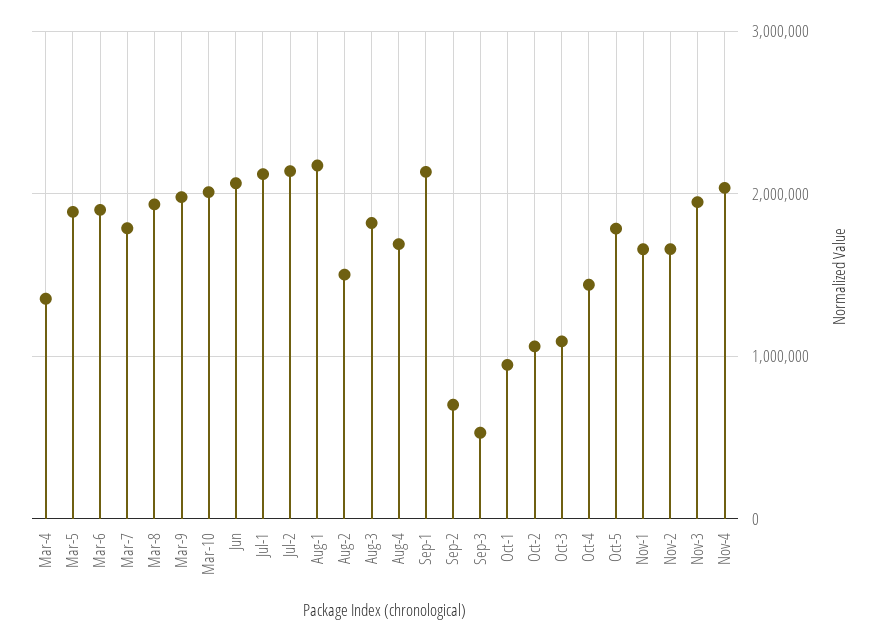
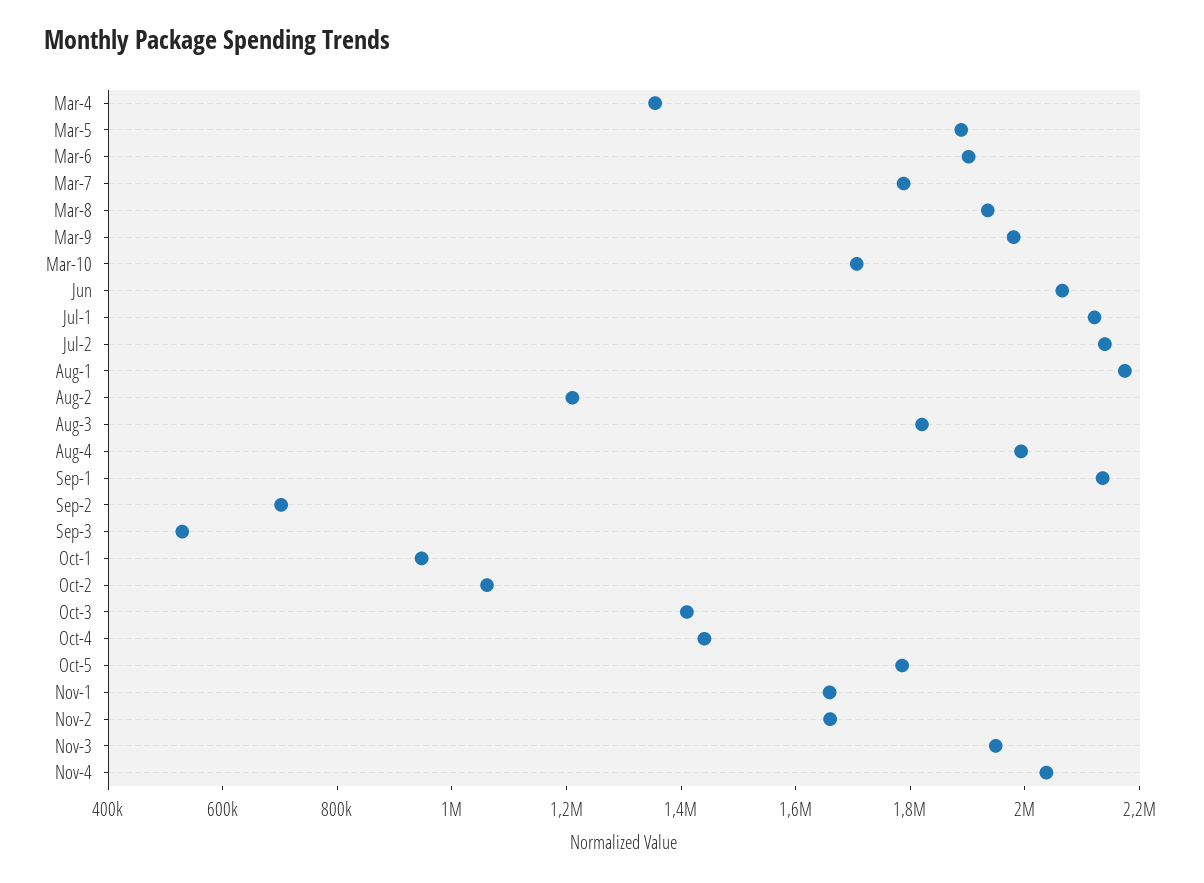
  {
    "Mar-4": 1350000,
    "Mar-5": 1900000,
    "Mar-6": 1900000,
    "Mar-7": 1800000,
    "Mar-8": 1950000,
    "Mar-9": 2000000,
-   "Mar-10": 2000000,
+   "Mar-10": 1700000,
    "Jun": 2050000,
    "Jul-1": 2100000,
    "Jul-2": 2150000,
    "Aug-1": 2150000,
-   "Aug-2": 1500000,
+   "Aug-2": 1200000,
    "Aug-3": 1800000,
-   "Aug-4": 1700000,
+   "Aug-4": 2000000,
    "Sep-1": 2150000,
    "Sep-2": 700000,
    "Sep-3": 550000,
    "Oct-1": 950000,
    "Oct-2": 1050000,
-   "Oct-3": 1100000,
+   "Oct-3": 1400000,
    "Oct-4": 1450000,
    "Oct-5": 1800000,
    "Nov-1": 1650000,
    "Nov-2": 1650000,
    "Nov-3": 1950000,
    "Nov-4": 2050000
  }

